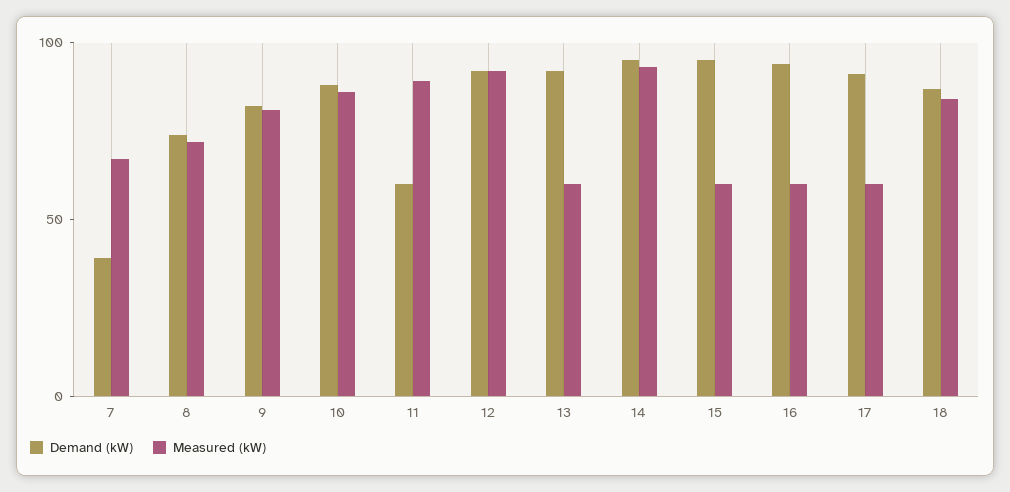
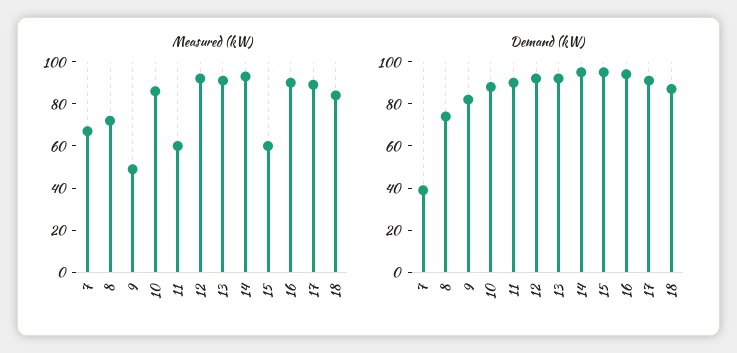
  {
    "Demand (kW)": {
      "7": 40,
      "8": 75,
      "9": 80,
      "10": 90,
-     "11": 60,
+     "11": 90,
      "12": 90,
      "13": 90,
      "14": 95,
      "15": 95,
      "16": 95,
      "17": 90,
      "18": 85
    },
    "Measured (kW)": {
      "7": 65,
      "8": 70,
-     "9": 80,
+     "9": 50,
      "10": 85,
-     "11": 90,
+     "11": 60,
      "12": 90,
-     "13": 60,
+     "13": 90,
      "14": 95,
      "15": 60,
-     "16": 60,
+     "16": 90,
-     "17": 60,
+     "17": 90,
      "18": 85
    }
  }

